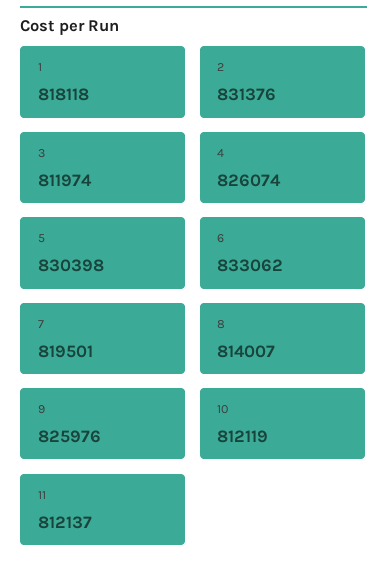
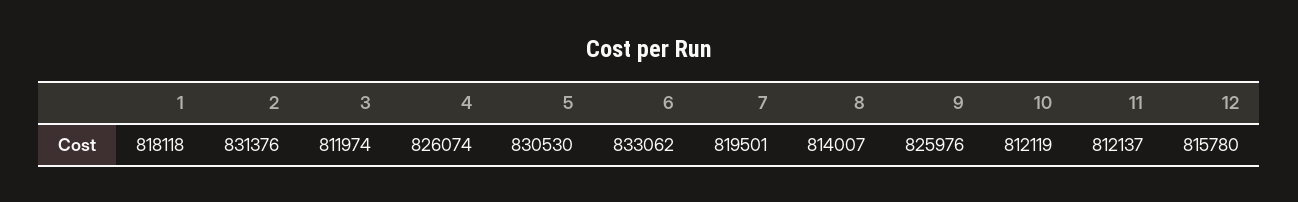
  {
    "1": 818118,
    "2": 831376,
    "3": 811974,
    "4": 826074,
-   "5": 830398,
+   "5": 830530,
    "6": 833062,
    "7": 819501,
    "8": 814007,
    "9": 825976,
    "10": 812119,
-   "11": 812137
+   "11": 812137,
+   "12": 815780
  }

